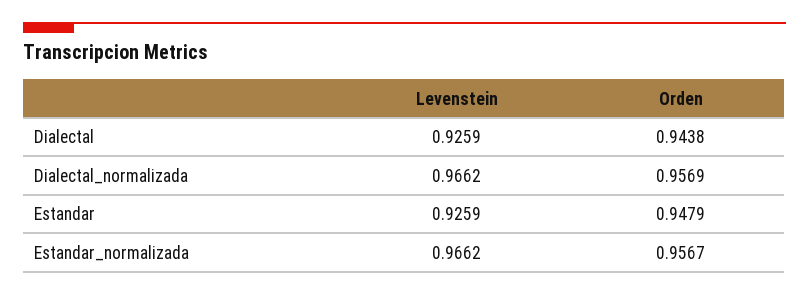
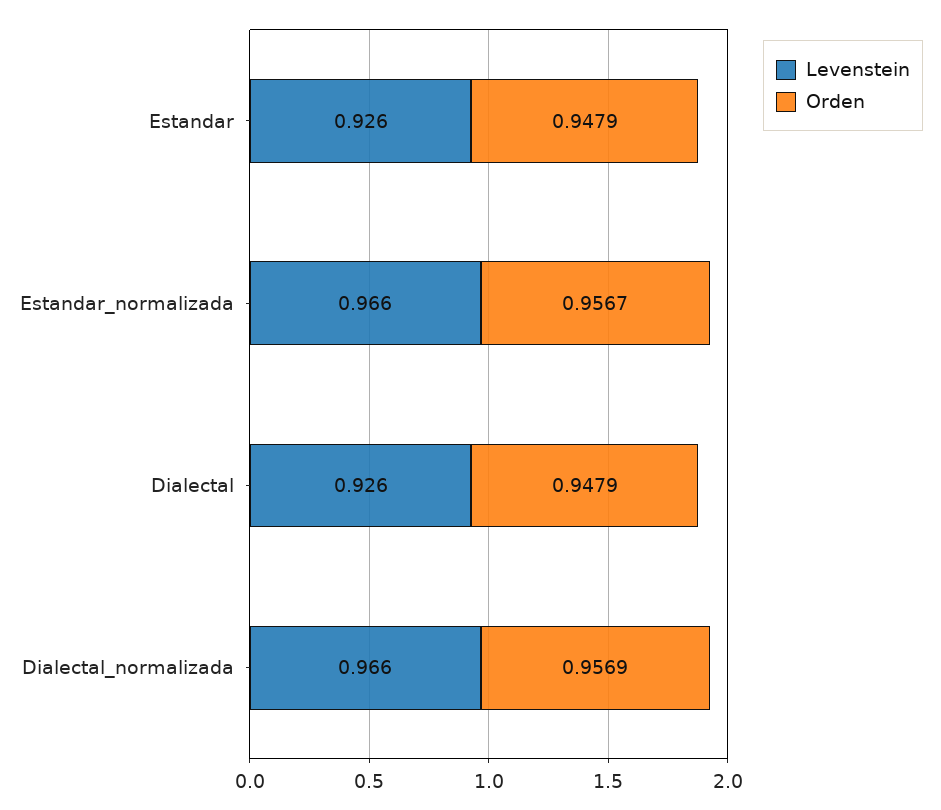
  {
    "Levenstein": {
      "Dialectal": 0.9259,
      "Dialectal_normalizada": 0.9662,
      "Estandar": 0.9259,
      "Estandar_normalizada": 0.9662
    },
    "Orden": {
-     "Dialectal": 0.9438,
+     "Dialectal": 0.9479,
      "Dialectal_normalizada": 0.9569,
      "Estandar": 0.9479,
      "Estandar_normalizada": 0.9567
    }
  }

